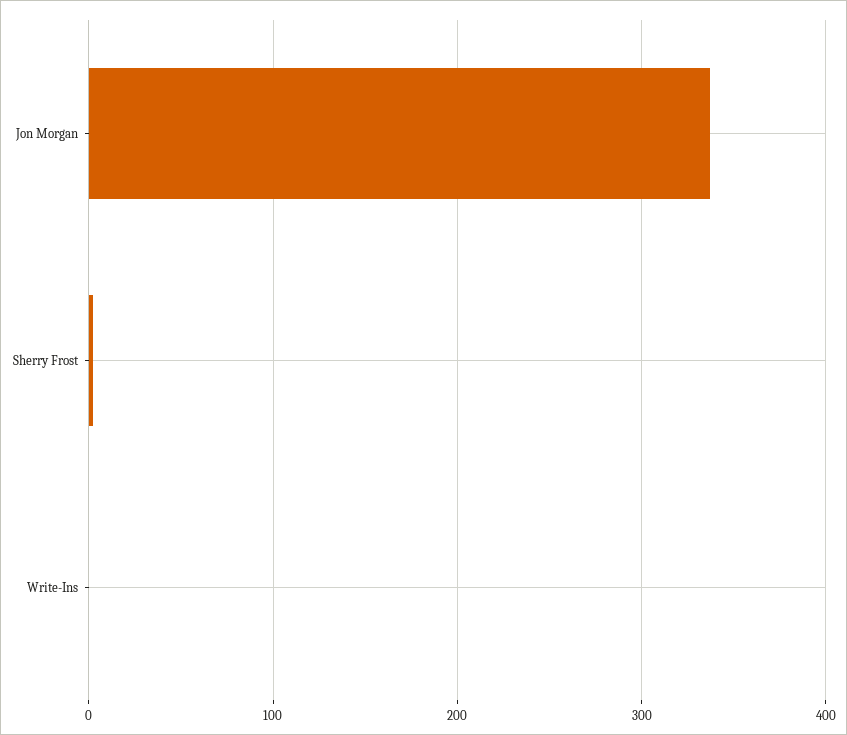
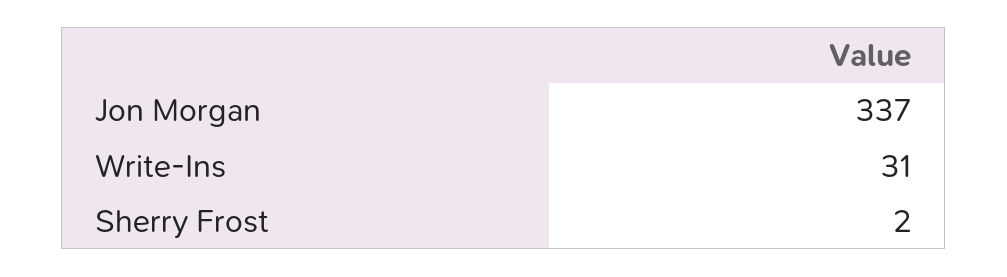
  {
    "Jon Morgan": 337,
    "Sherry Frost": 2,
-   "Write-Ins": 0
+   "Write-Ins": 31
  }

